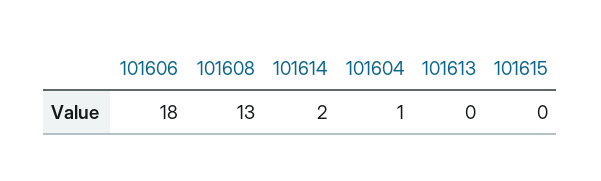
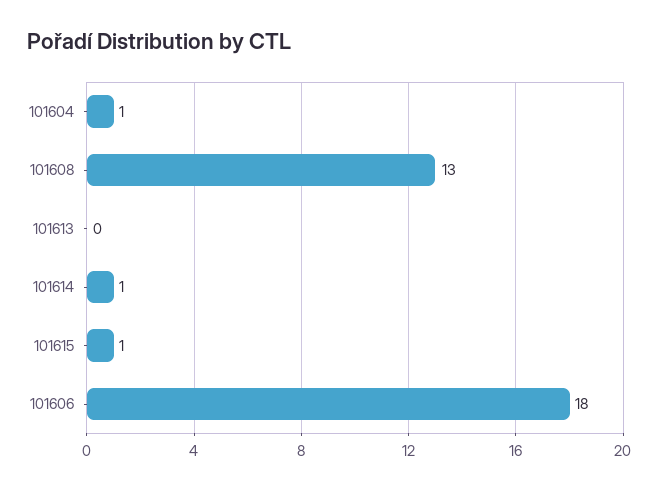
  {
    "101606": 18,
    "101608": 13,
-   "101614": 2,
+   "101614": 1,
    "101604": 1,
    "101613": 0,
-   "101615": 0
+   "101615": 1
  }

